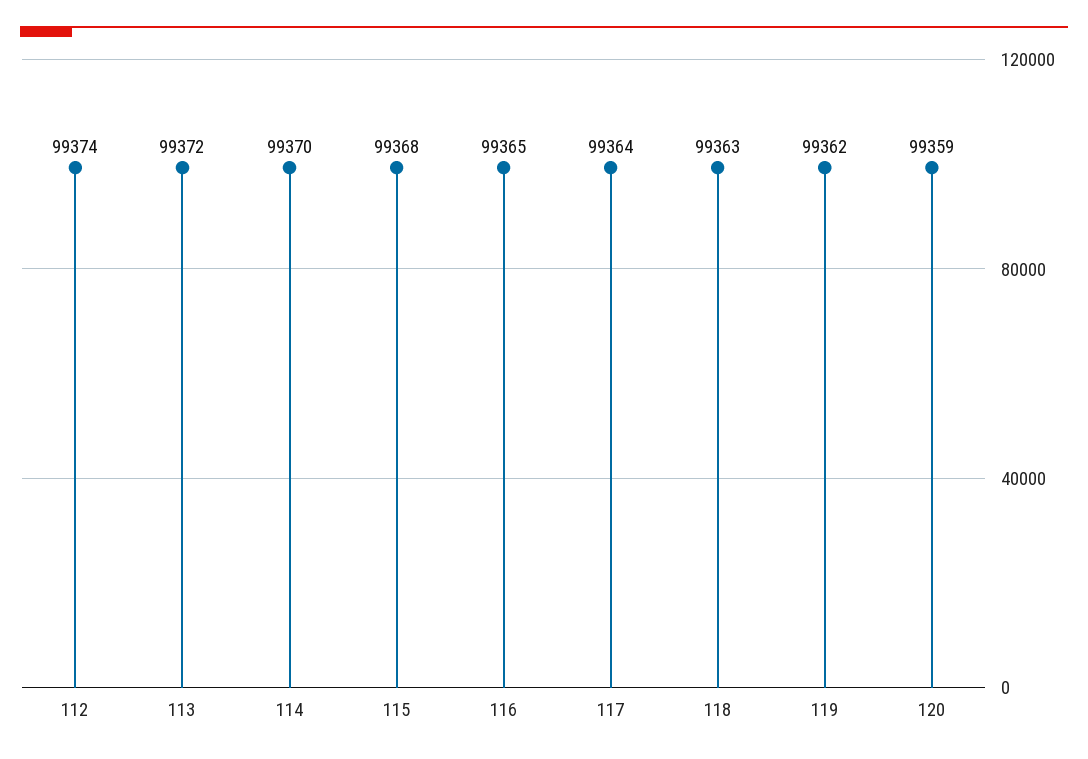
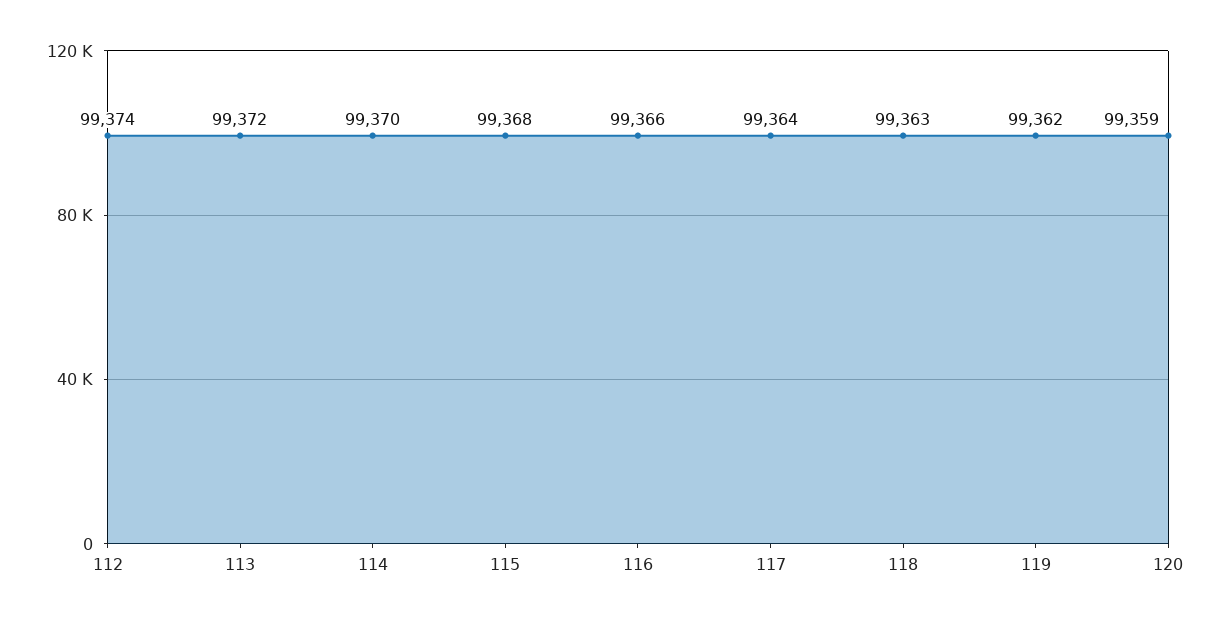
  {
    "112": 99374,
    "113": 99372,
    "114": 99370,
    "115": 99368,
-   "116": 99365,
+   "116": 99366,
    "117": 99364,
    "118": 99363,
    "119": 99362,
    "120": 99359
  }

